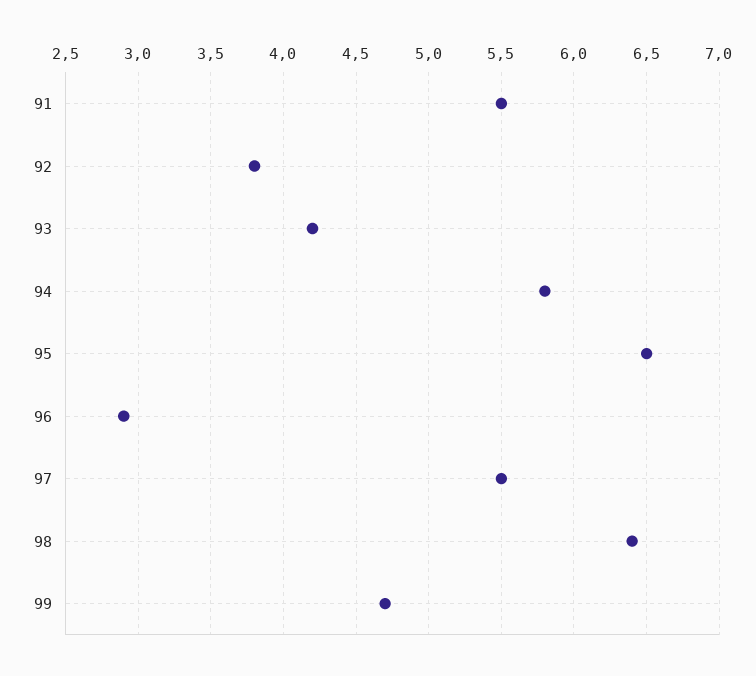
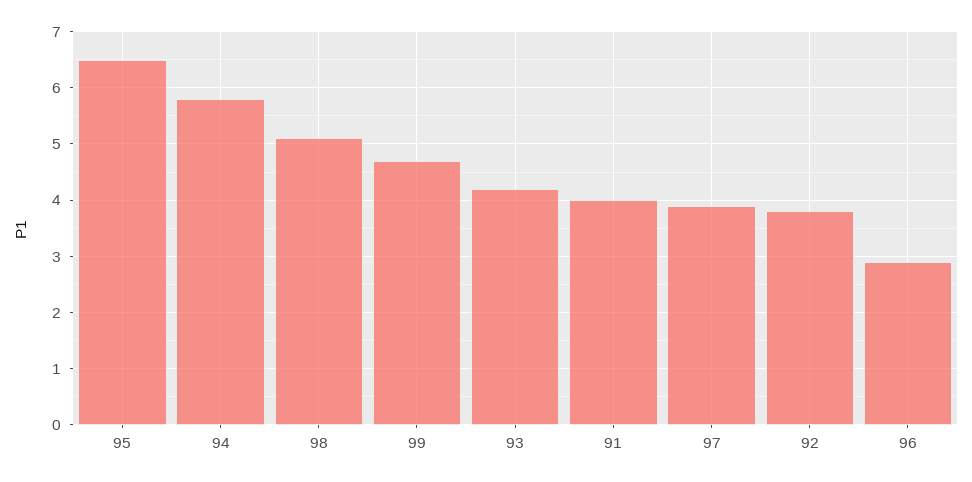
  {
-   "91": 5.5,
+   "91": 4,
    "92": 3.8,
    "93": 4.2,
    "94": 5.8,
    "95": 6.5,
    "96": 2.9,
-   "97": 5.5,
+   "97": 4,
-   "98": 6.4,
+   "98": 5,
    "99": 4.7
  }

